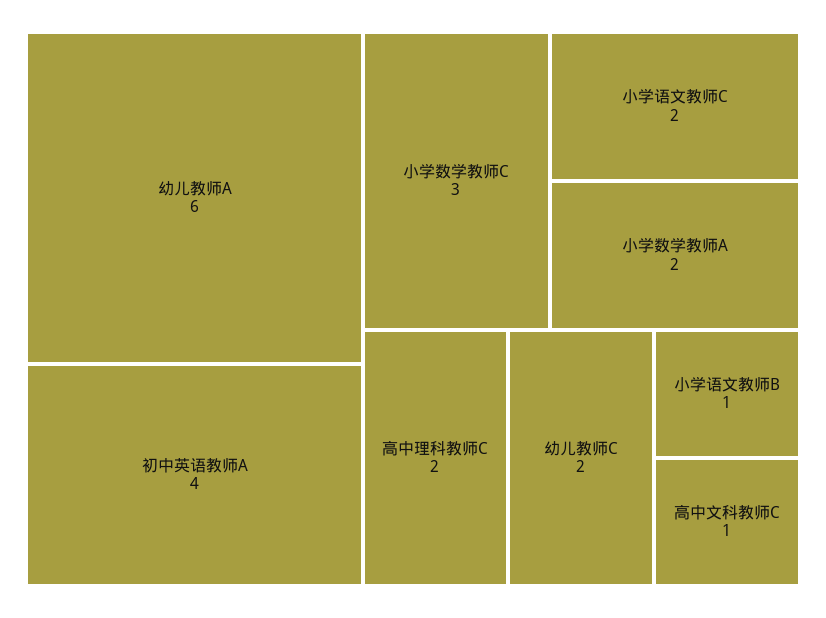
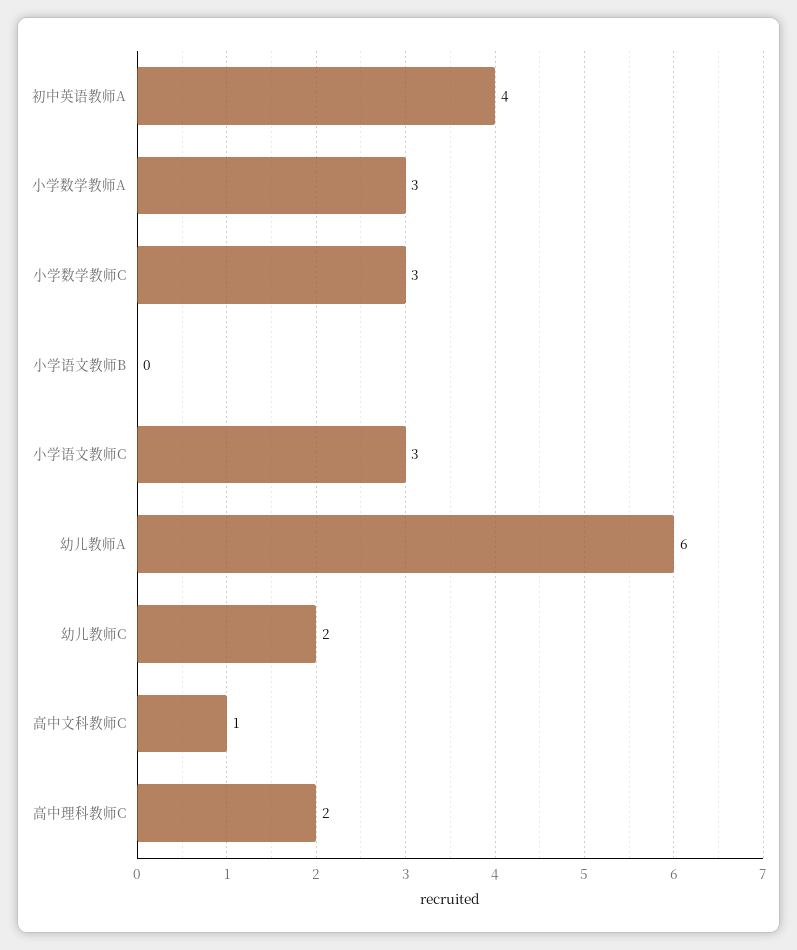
  {
    "幼儿教师A": 6,
    "初中英语教师A": 4,
    "小学数学教师C": 3,
-   "小学语文教师C": 2,
+   "小学语文教师C": 3,
-   "小学数学教师A": 2,
+   "小学数学教师A": 3,
    "高中理科教师C": 2,
    "幼儿教师C": 2,
-   "小学语文教师B": 1,
+   "小学语文教师B": 0,
    "高中文科教师C": 1
  }

